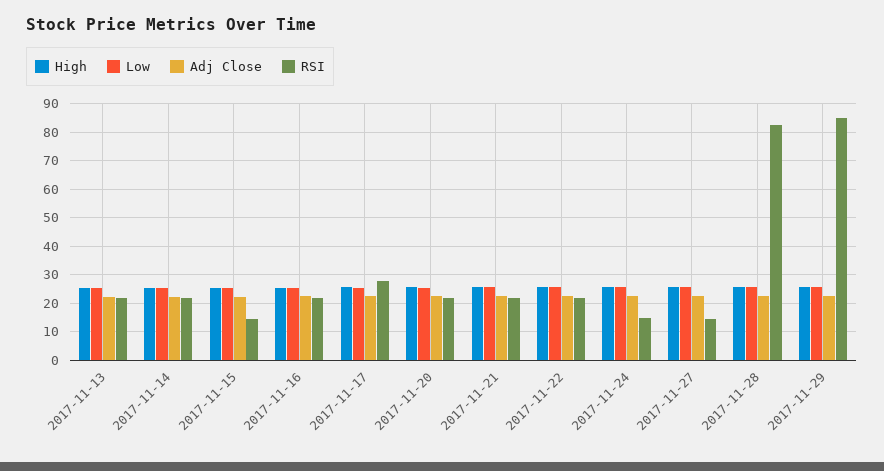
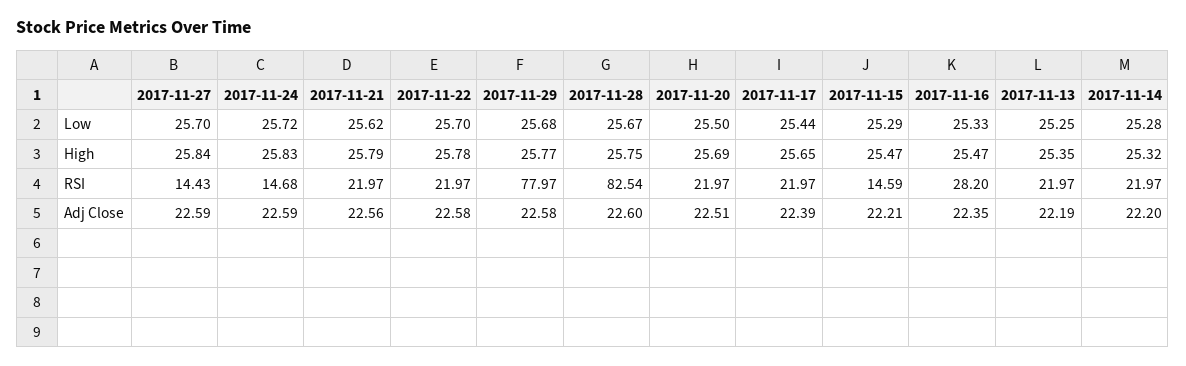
  {
    "High": {
      "2017-11-13": 25.35,
      "2017-11-14": 25.32,
      "2017-11-15": 25.47,
      "2017-11-16": 25.47,
      "2017-11-17": 25.65,
      "2017-11-20": 25.69,
      "2017-11-21": 25.79,
      "2017-11-22": 25.78,
      "2017-11-24": 25.83,
      "2017-11-27": 25.84,
      "2017-11-28": 25.75,
      "2017-11-29": 25.77
    },
    "Low": {
      "2017-11-13": 25.25,
      "2017-11-14": 25.28,
      "2017-11-15": 25.29,
      "2017-11-16": 25.33,
      "2017-11-17": 25.44,
      "2017-11-20": 25.5,
      "2017-11-21": 25.62,
      "2017-11-22": 25.7,
      "2017-11-24": 25.72,
      "2017-11-27": 25.7,
      "2017-11-28": 25.67,
      "2017-11-29": 25.68
    },
    "Adj Close": {
      "2017-11-13": 22.19,
      "2017-11-14": 22.2,
      "2017-11-15": 22.21,
      "2017-11-16": 22.35,
      "2017-11-17": 22.39,
      "2017-11-20": 22.51,
      "2017-11-21": 22.56,
      "2017-11-22": 22.58,
      "2017-11-24": 22.59,
      "2017-11-27": 22.59,
      "2017-11-28": 22.6,
      "2017-11-29": 22.58
    },
    "RSI": {
      "2017-11-13": 21.97,
      "2017-11-14": 21.97,
      "2017-11-15": 14.59,
-     "2017-11-16": 22.5,
+     "2017-11-16": 28.2,
-     "2017-11-17": 27.5,
+     "2017-11-17": 21.97,
      "2017-11-20": 21.97,
      "2017-11-21": 21.97,
      "2017-11-22": 21.97,
      "2017-11-24": 14.68,
      "2017-11-27": 14.43,
      "2017-11-28": 82.54,
-     "2017-11-29": 85
+     "2017-11-29": 77.97
    }
  }

